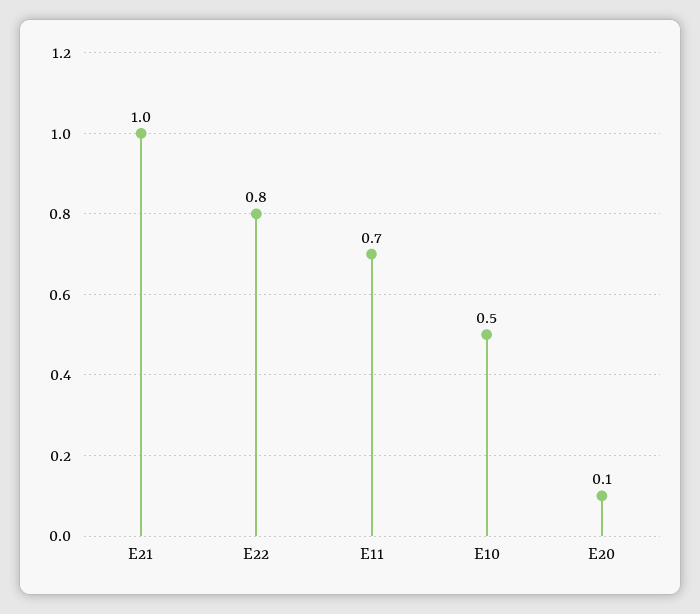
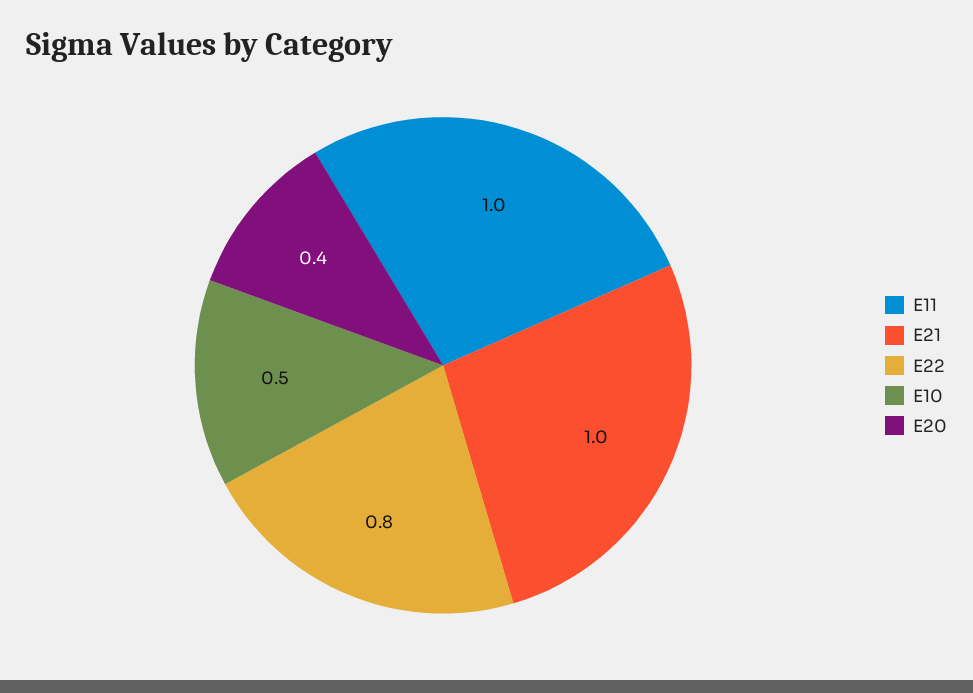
  {
    "E21": 1,
    "E22": 0.8,
-   "E11": 0.7,
+   "E11": 1,
    "E10": 0.5,
-   "E20": 0.1
+   "E20": 0.4
  }

